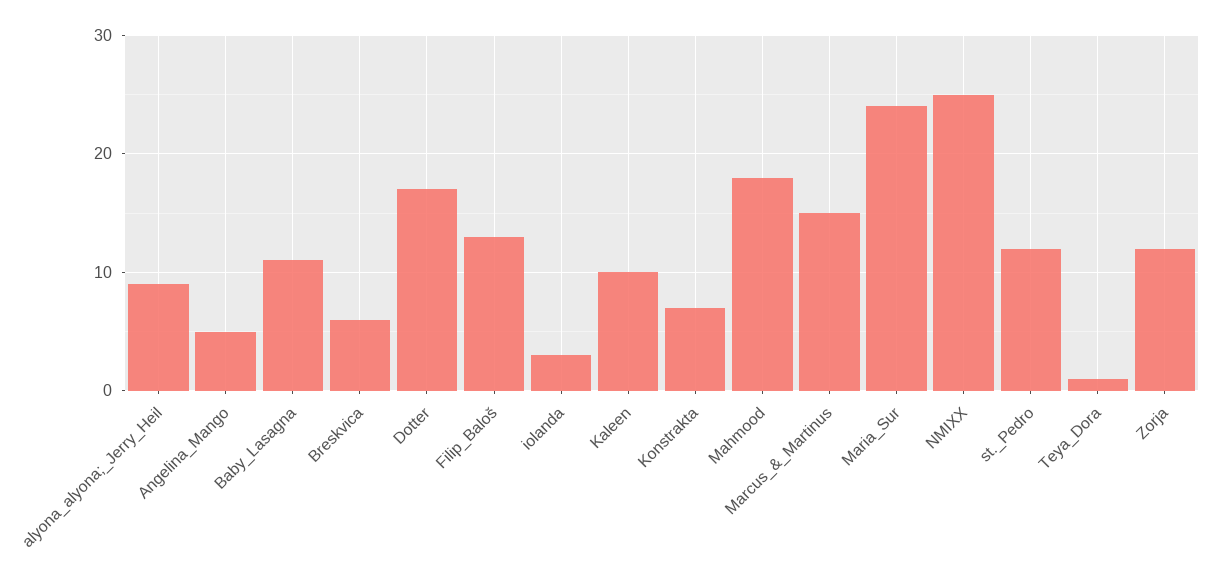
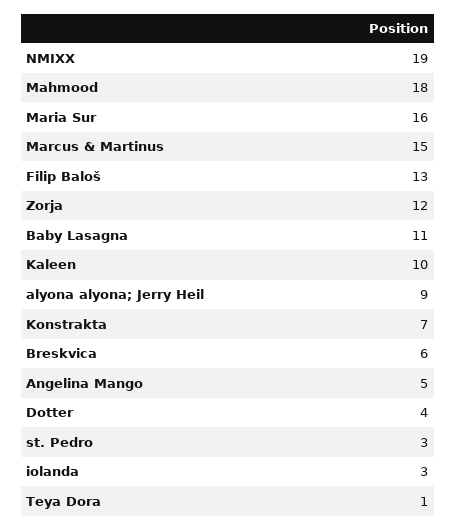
  {
    "alyona_alyona;_Jerry_Heil": 9,
    "Angelina_Mango": 5,
    "Baby_Lasagna": 11,
    "Breskvica": 6,
-   "Dotter": 17,
+   "Dotter": 4,
    "Filip_Baloš": 13,
    "iolanda": 3,
    "Kaleen": 10,
    "Konstrakta": 7,
    "Mahmood": 18,
    "Marcus_&_Martinus": 15,
-   "Maria_Sur": 24,
+   "Maria_Sur": 16,
-   "NMIXX": 25,
+   "NMIXX": 19,
-   "st._Pedro": 12,
+   "st._Pedro": 3,
    "Teya_Dora": 1,
    "Zorja": 12
  }

